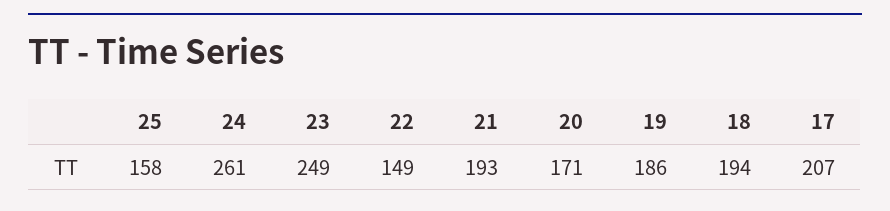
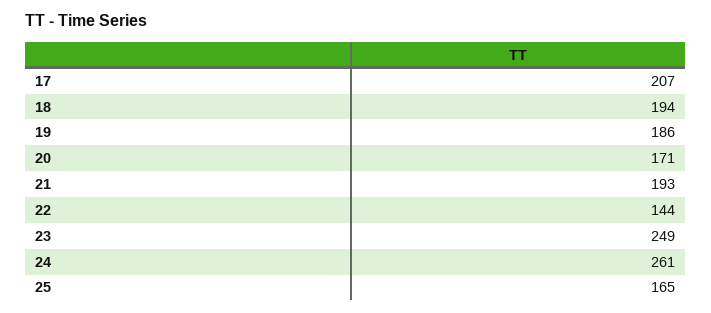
  {
-   "25": 158,
+   "25": 165,
    "24": 261,
    "23": 249,
-   "22": 149,
+   "22": 144,
    "21": 193,
    "20": 171,
    "19": 186,
    "18": 194,
    "17": 207
  }

